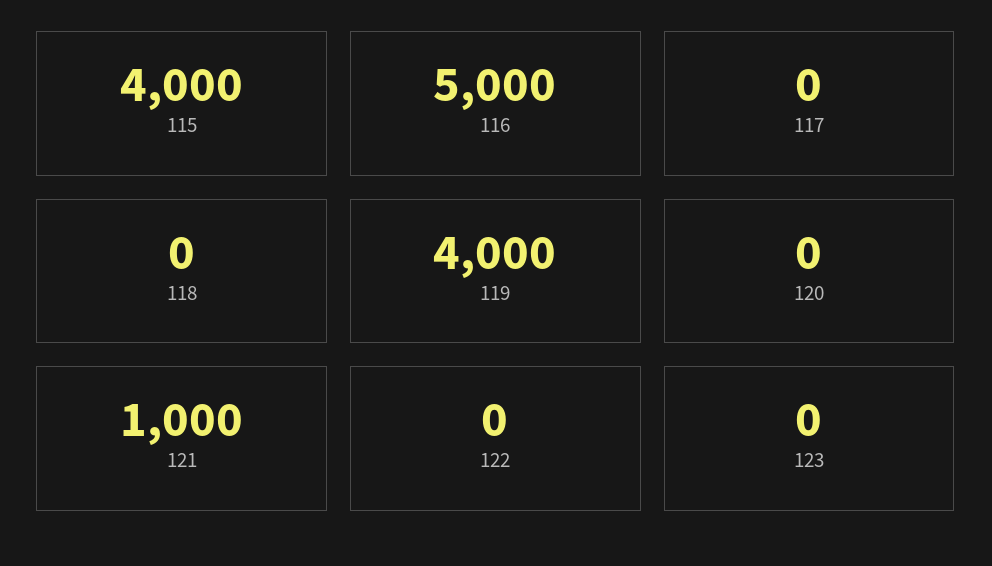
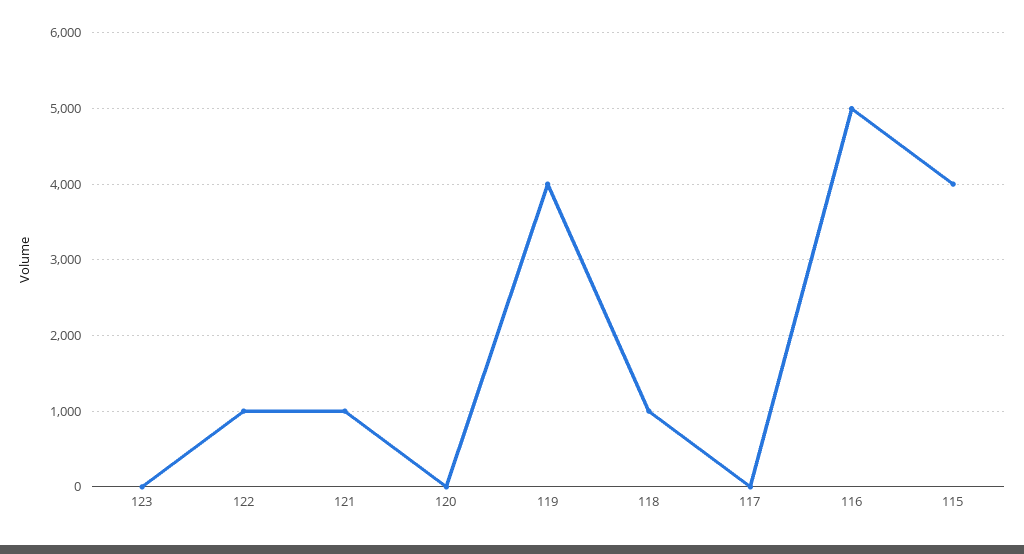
  {
    "115": 4000,
    "116": 5000,
    "117": 0,
-   "118": 0,
+   "118": 1000,
    "119": 4000,
    "120": 0,
    "121": 1000,
-   "122": 0,
+   "122": 1000,
    "123": 0
  }

